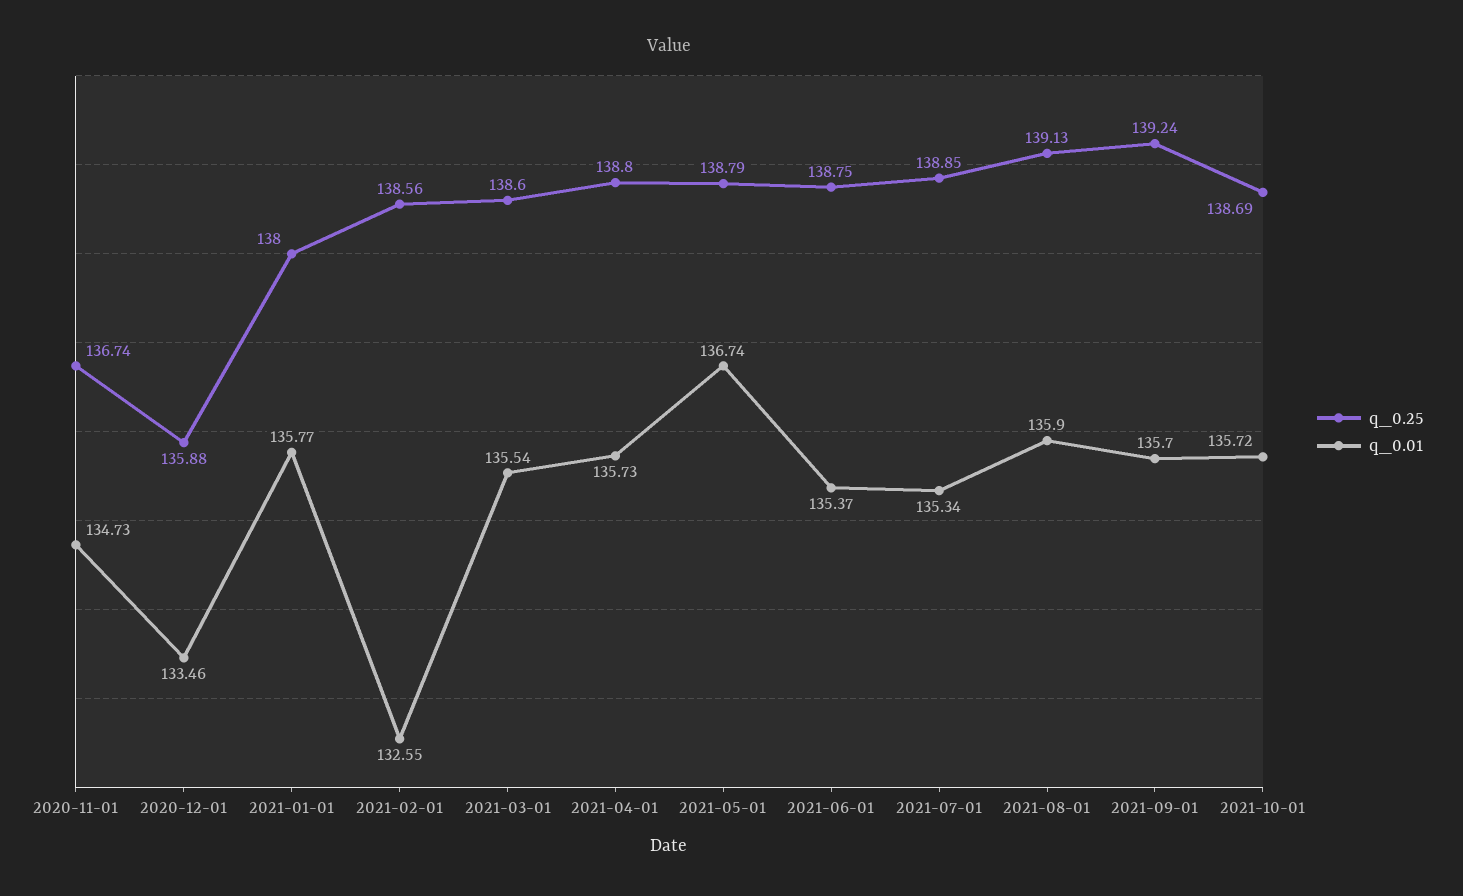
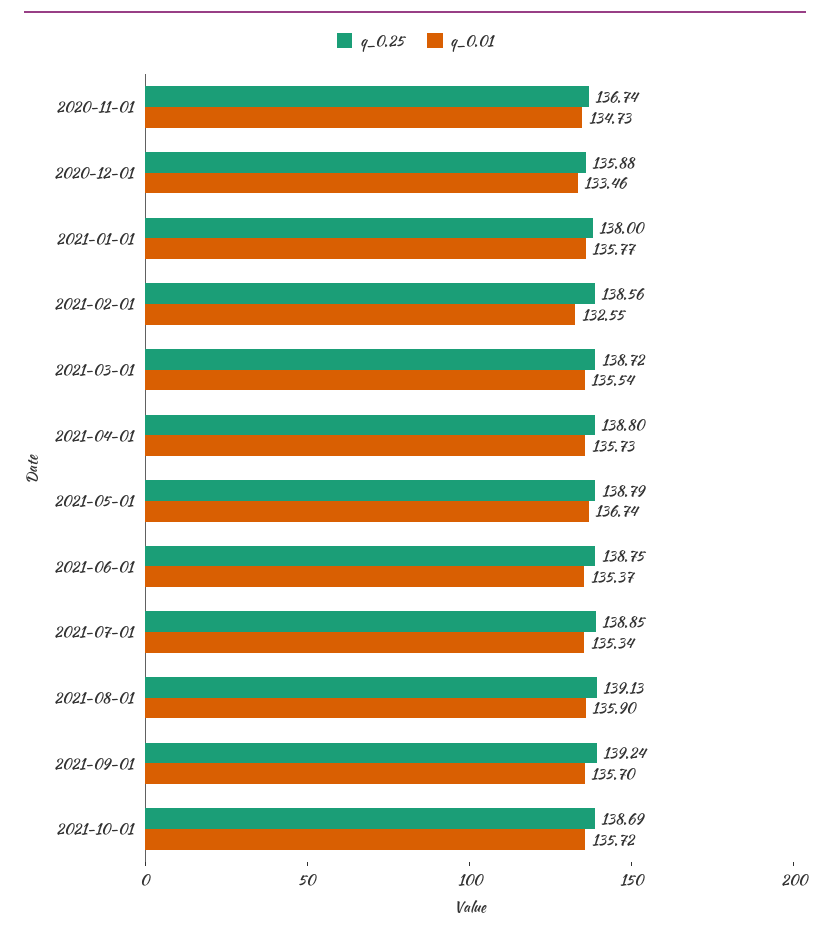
  {
    "q_0.25": {
      "2020-11-01": 136.74,
      "2020-12-01": 135.88,
      "2021-01-01": 138,
      "2021-02-01": 138.56,
-     "2021-03-01": 138.6,
+     "2021-03-01": 138.72,
      "2021-04-01": 138.8,
      "2021-05-01": 138.79,
      "2021-06-01": 138.75,
      "2021-07-01": 138.85,
      "2021-08-01": 139.13,
      "2021-09-01": 139.24,
      "2021-10-01": 138.69
    },
    "q_0.01": {
      "2020-11-01": 134.73,
      "2020-12-01": 133.46,
      "2021-01-01": 135.77,
      "2021-02-01": 132.55,
      "2021-03-01": 135.54,
      "2021-04-01": 135.73,
      "2021-05-01": 136.74,
      "2021-06-01": 135.37,
      "2021-07-01": 135.34,
      "2021-08-01": 135.9,
      "2021-09-01": 135.7,
      "2021-10-01": 135.72
    }
  }

